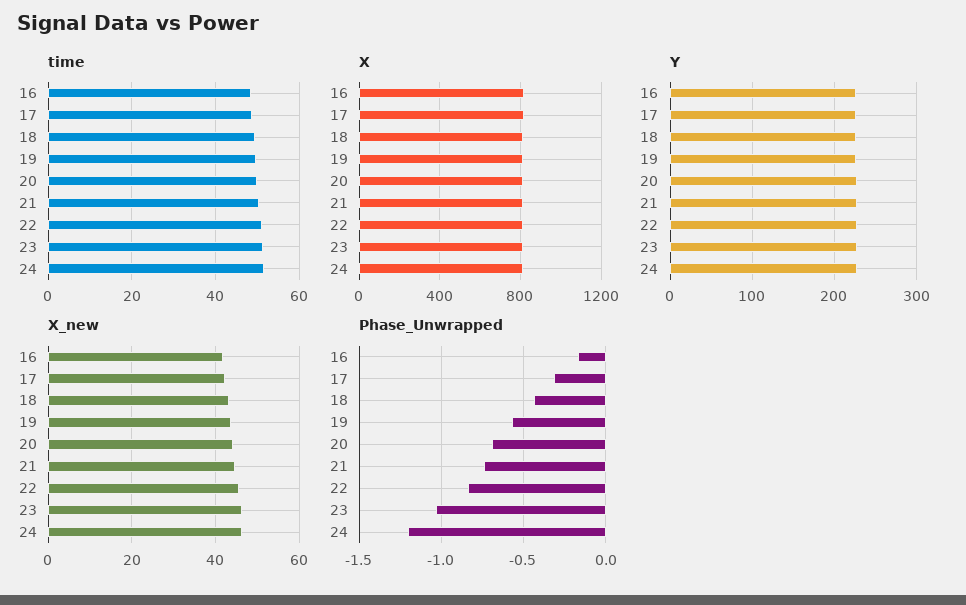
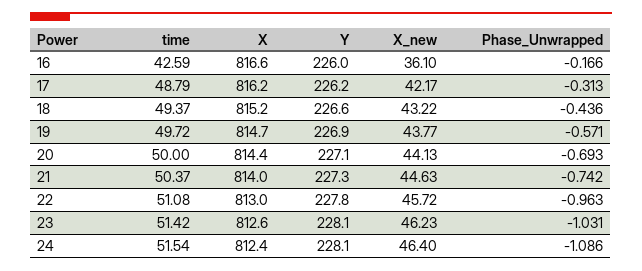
  {
    "time": {
-     "16": 48,
+     "16": 42.59,
      "17": 48.79,
      "18": 49.37,
      "19": 49.72,
      "20": 50,
      "21": 50.37,
      "22": 51.08,
      "23": 51.42,
      "24": 51.54
    },
    "X": {
      "16": 816.6,
      "17": 816.2,
      "18": 815.2,
      "19": 814.7,
      "20": 814.4,
      "21": 814,
      "22": 813,
      "23": 812.6,
      "24": 812.4
    },
    "Y": {
      "16": 226,
      "17": 226.2,
      "18": 226.6,
      "19": 226.9,
      "20": 227.1,
      "21": 227.3,
      "22": 227.8,
      "23": 228.1,
      "24": 228.1
    },
    "X_new": {
-     "16": 42,
+     "16": 36.1,
      "17": 42.17,
      "18": 43.22,
      "19": 43.77,
      "20": 44.13,
      "21": 44.63,
      "22": 45.72,
      "23": 46.23,
      "24": 46.4
    },
    "Phase_Unwrapped": {
      "16": -0.166,
      "17": -0.313,
      "18": -0.436,
      "19": -0.571,
      "20": -0.693,
      "21": -0.742,
-     "22": -0.85,
+     "22": -0.963,
      "23": -1.031,
-     "24": -1.2
+     "24": -1.086
    }
  }

